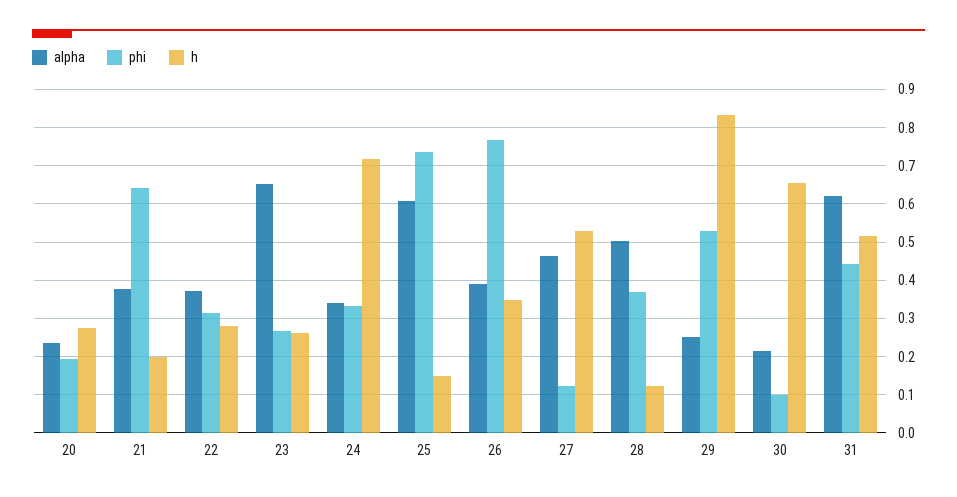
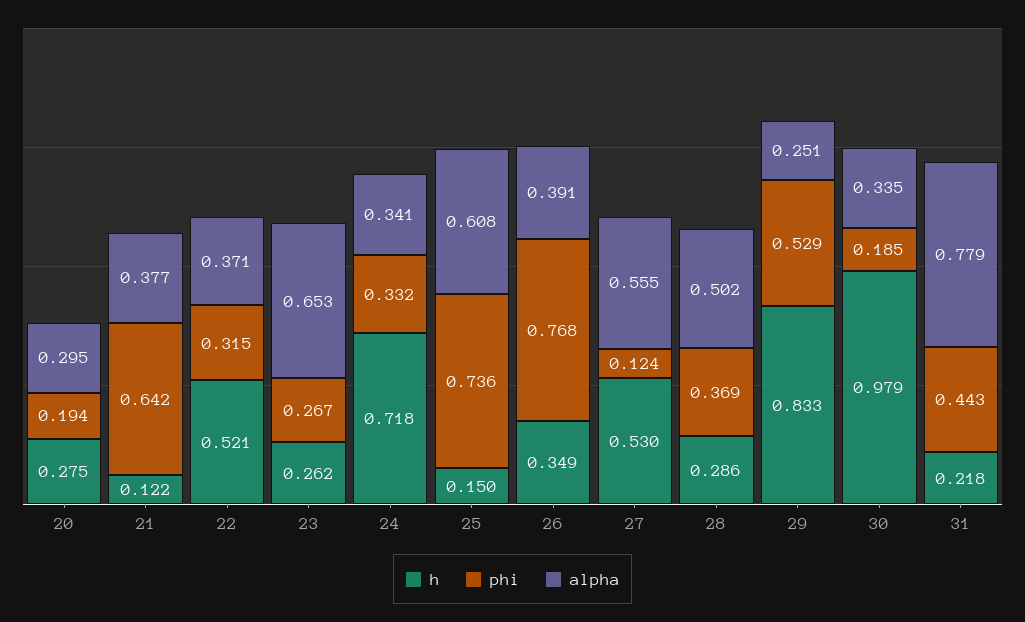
  {
    "alpha": {
-     "20": 0.24,
+     "20": 0.295,
      "21": 0.377,
      "22": 0.371,
      "23": 0.653,
      "24": 0.341,
      "25": 0.608,
      "26": 0.391,
-     "27": 0.46,
+     "27": 0.555,
      "28": 0.502,
      "29": 0.251,
-     "30": 0.22,
+     "30": 0.335,
-     "31": 0.62
+     "31": 0.779
    },
    "phi": {
      "20": 0.194,
      "21": 0.642,
      "22": 0.315,
      "23": 0.267,
      "24": 0.332,
      "25": 0.736,
      "26": 0.768,
      "27": 0.124,
      "28": 0.369,
      "29": 0.529,
-     "30": 0.1,
+     "30": 0.185,
      "31": 0.443
    },
    "h": {
      "20": 0.275,
-     "21": 0.2,
+     "21": 0.122,
-     "22": 0.28,
+     "22": 0.521,
      "23": 0.262,
      "24": 0.718,
      "25": 0.15,
      "26": 0.349,
      "27": 0.53,
-     "28": 0.12,
+     "28": 0.286,
      "29": 0.833,
-     "30": 0.66,
+     "30": 0.979,
-     "31": 0.52
+     "31": 0.218
    }
  }

